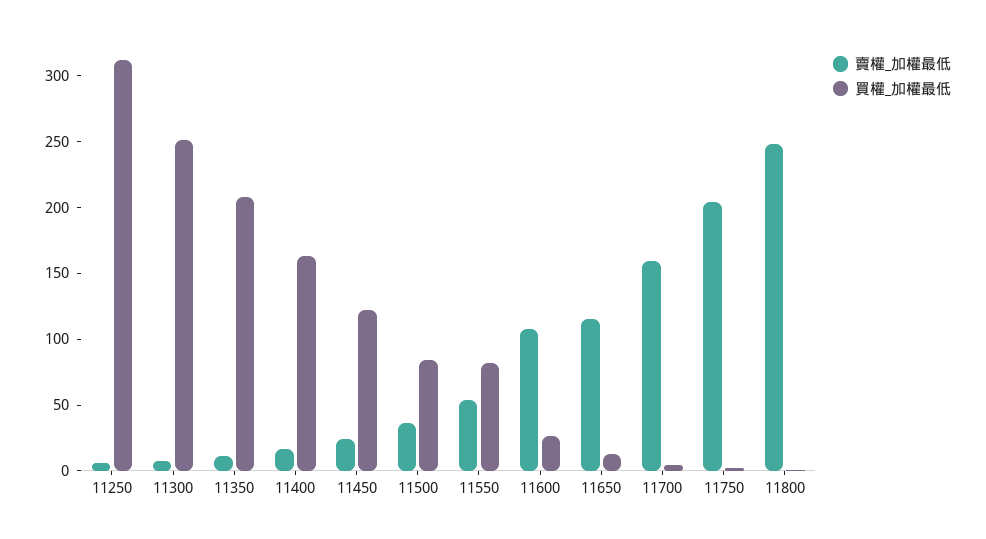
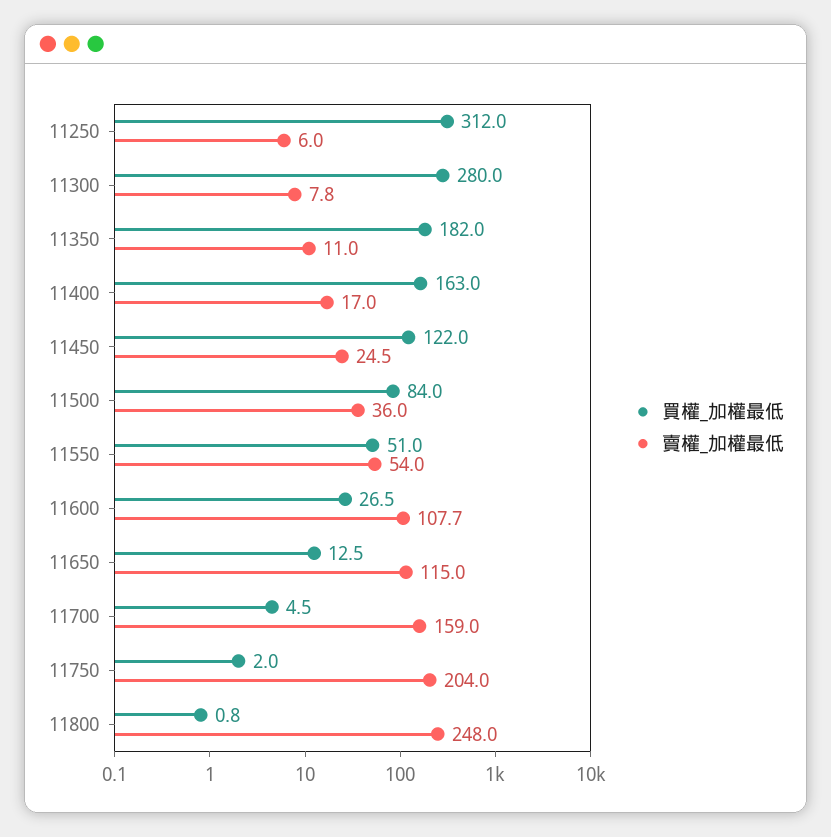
  {
    "賣權_加權最低": {
      "11250": 6,
      "11300": 7.8,
      "11350": 11,
      "11400": 17,
      "11450": 24.5,
      "11500": 36,
      "11550": 54,
      "11600": 107.7,
      "11650": 115,
      "11700": 159,
      "11750": 204,
      "11800": 248
    },
    "買權_加權最低": {
      "11250": 312,
-     "11300": 250,
+     "11300": 280,
-     "11350": 210,
+     "11350": 182,
      "11400": 163,
      "11450": 122,
      "11500": 84,
-     "11550": 80,
+     "11550": 51,
      "11600": 26.5,
      "11650": 12.5,
      "11700": 4.5,
      "11750": 2,
      "11800": 0.8
    }
  }

